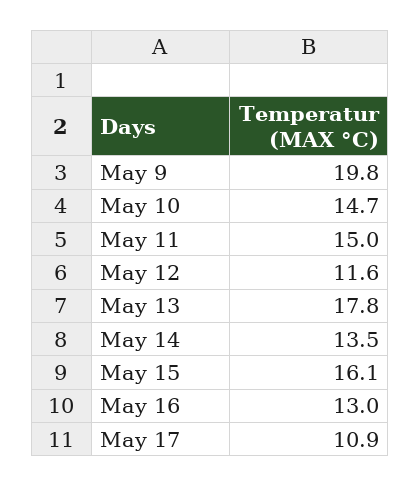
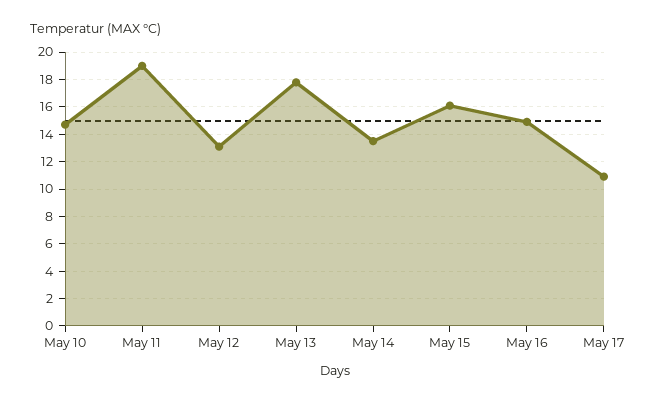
  {
-   "May 9": 19.8,
    "May 10": 14.7,
-   "May 11": 15,
+   "May 11": 19,
-   "May 12": 11.6,
+   "May 12": 13,
    "May 13": 17.8,
    "May 14": 13.5,
    "May 15": 16.1,
-   "May 16": 13,
+   "May 16": 15,
    "May 17": 10.9
  }

